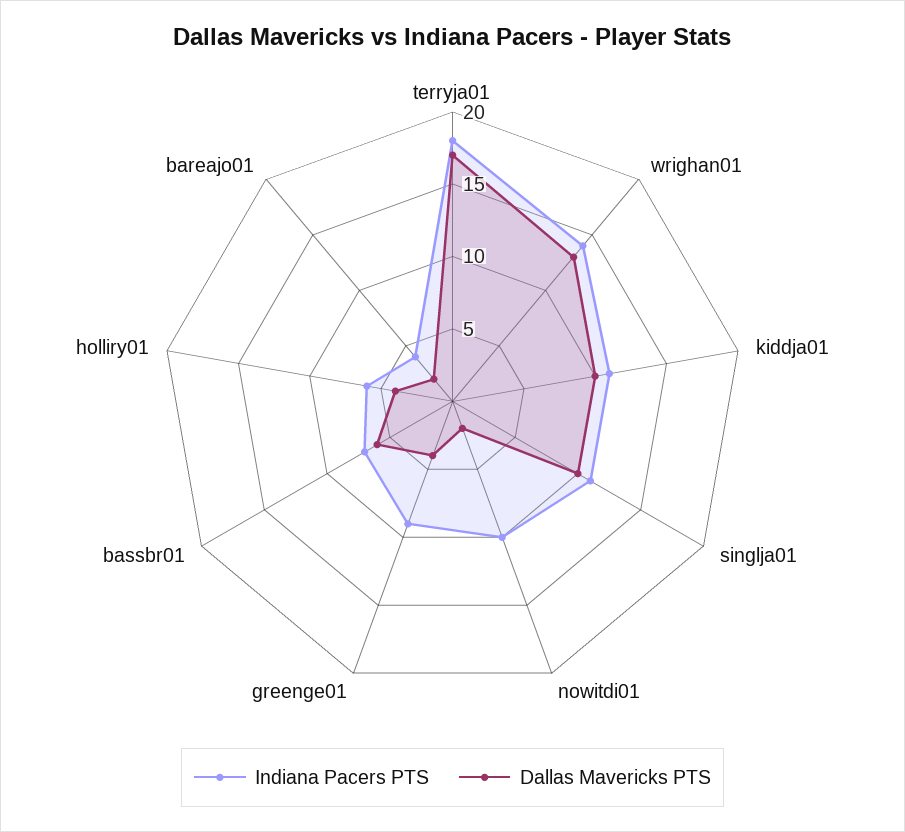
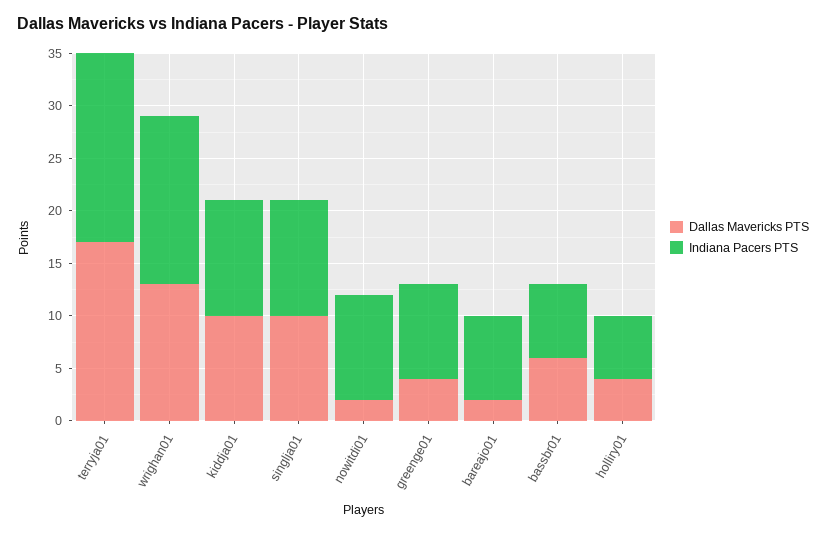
  {
    "Indiana Pacers PTS": {
      "terryja01": 18,
-     "wrighan01": 14,
+     "wrighan01": 16,
      "kiddja01": 11,
      "singlja01": 11,
      "nowitdi01": 10,
      "greenge01": 9,
      "bassbr01": 7,
      "holliry01": 6,
-     "bareajo01": 4
+     "bareajo01": 8
    },
    "Dallas Mavericks PTS": {
      "terryja01": 17,
      "wrighan01": 13,
      "kiddja01": 10,
      "singlja01": 10,
      "nowitdi01": 2,
      "greenge01": 4,
      "bassbr01": 6,
      "holliry01": 4,
      "bareajo01": 2
    }
  }

